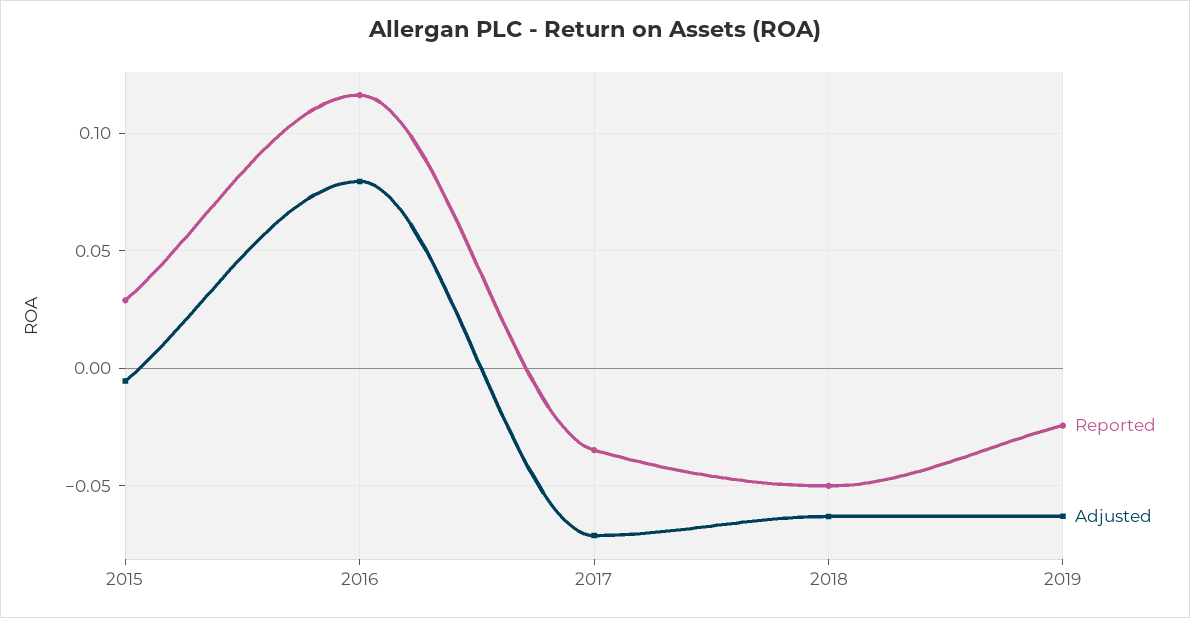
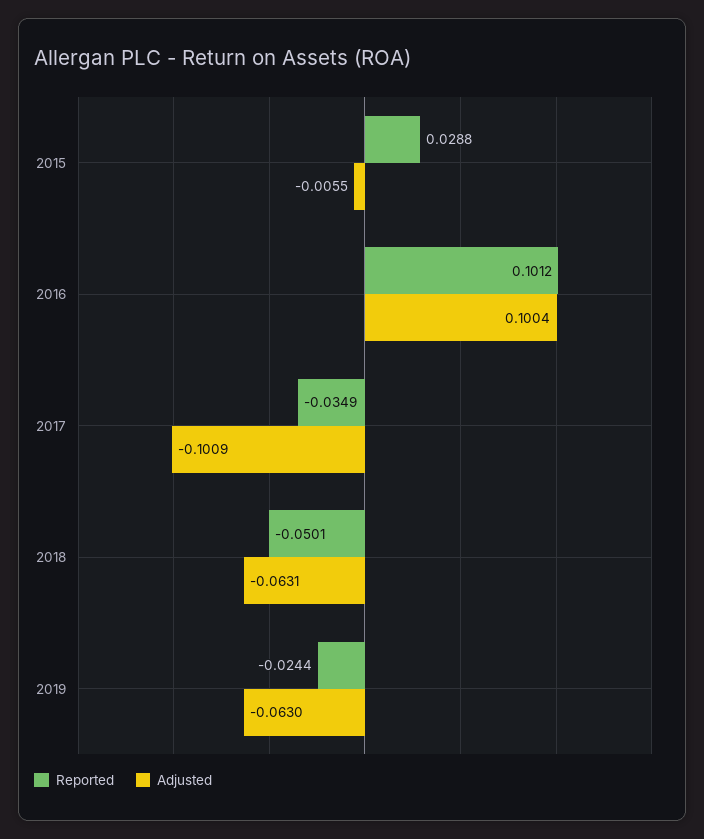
  {
    "Reported": {
      "2015": 0.0288,
-     "2016": 0.115,
+     "2016": 0.1012,
      "2017": -0.0349,
      "2018": -0.0501,
      "2019": -0.0244
    },
    "Adjusted": {
      "2015": -0.0055,
-     "2016": 0.08,
+     "2016": 0.1004,
-     "2017": -0.07,
+     "2017": -0.1009,
      "2018": -0.0631,
      "2019": -0.063
    }
  }

